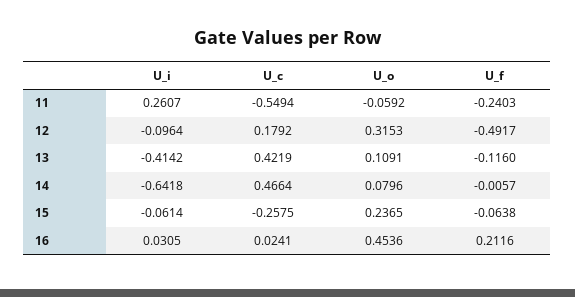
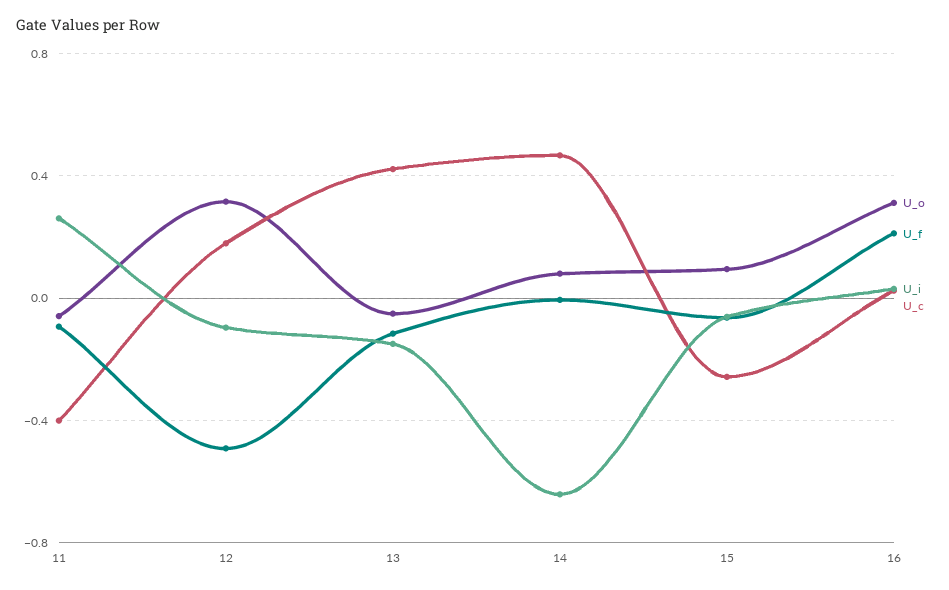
  {
    "U_i": {
      "11": 0.2607,
      "12": -0.0964,
-     "13": -0.4142,
+     "13": -0.15,
      "14": -0.6418,
      "15": -0.0614,
      "16": 0.0305
    },
    "U_c": {
-     "11": -0.5494,
+     "11": -0.4,
      "12": 0.1792,
      "13": 0.4219,
      "14": 0.4664,
      "15": -0.2575,
      "16": 0.0241
    },
    "U_o": {
      "11": -0.0592,
      "12": 0.3153,
-     "13": 0.1091,
+     "13": -0.05,
      "14": 0.0796,
-     "15": 0.2365,
+     "15": 0.1,
-     "16": 0.4536
+     "16": 0.3
    },
    "U_f": {
-     "11": -0.2403,
+     "11": -0.1,
      "12": -0.4917,
      "13": -0.116,
      "14": -0.0057,
      "15": -0.0638,
      "16": 0.2116
    }
  }

